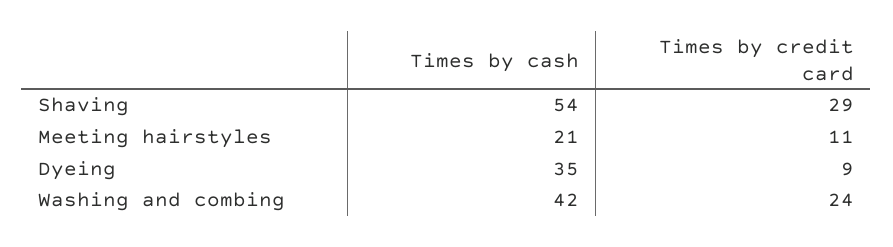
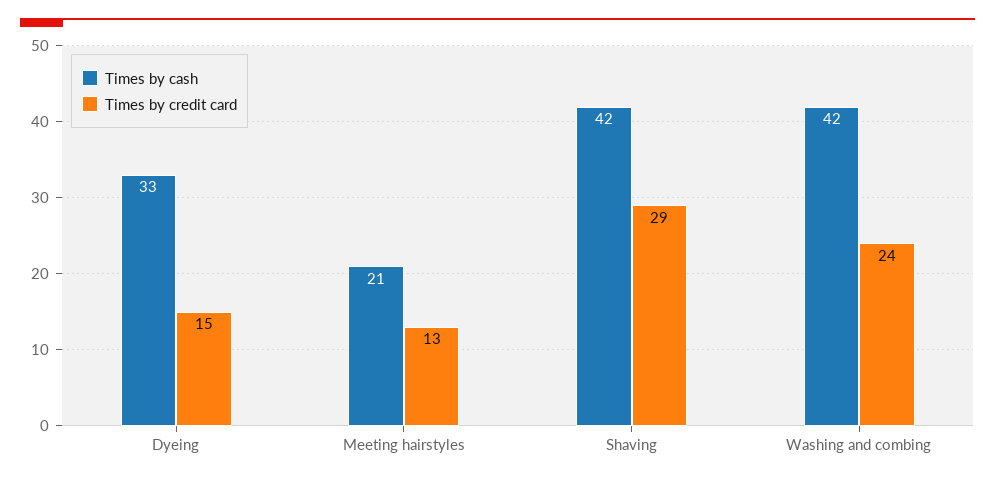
  {
    "Times by cash": {
-     "Shaving": 54,
+     "Shaving": 42,
      "Meeting hairstyles": 21,
-     "Dyeing": 35,
+     "Dyeing": 33,
      "Washing and combing": 42
    },
    "Times by credit card": {
      "Shaving": 29,
-     "Meeting hairstyles": 11,
+     "Meeting hairstyles": 13,
-     "Dyeing": 9,
+     "Dyeing": 15,
      "Washing and combing": 24
    }
  }

